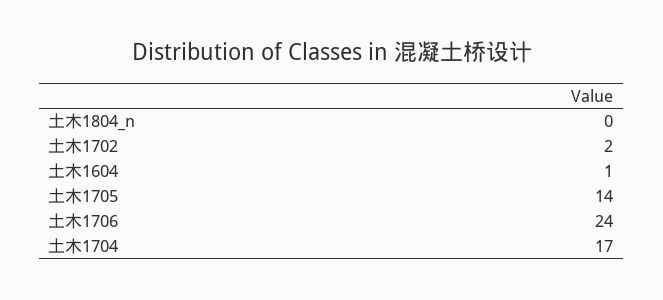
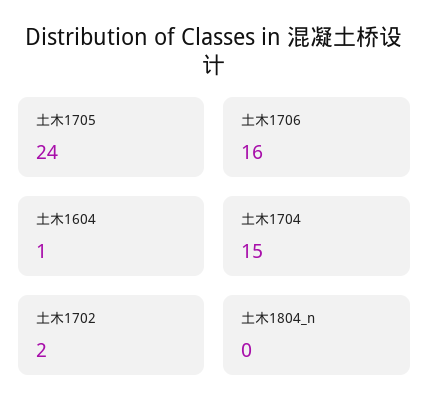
  {
    "土木1804_n": 0,
    "土木1702": 2,
    "土木1604": 1,
-   "土木1705": 14,
+   "土木1705": 24,
-   "土木1706": 24,
+   "土木1706": 16,
-   "土木1704": 17
+   "土木1704": 15
  }

